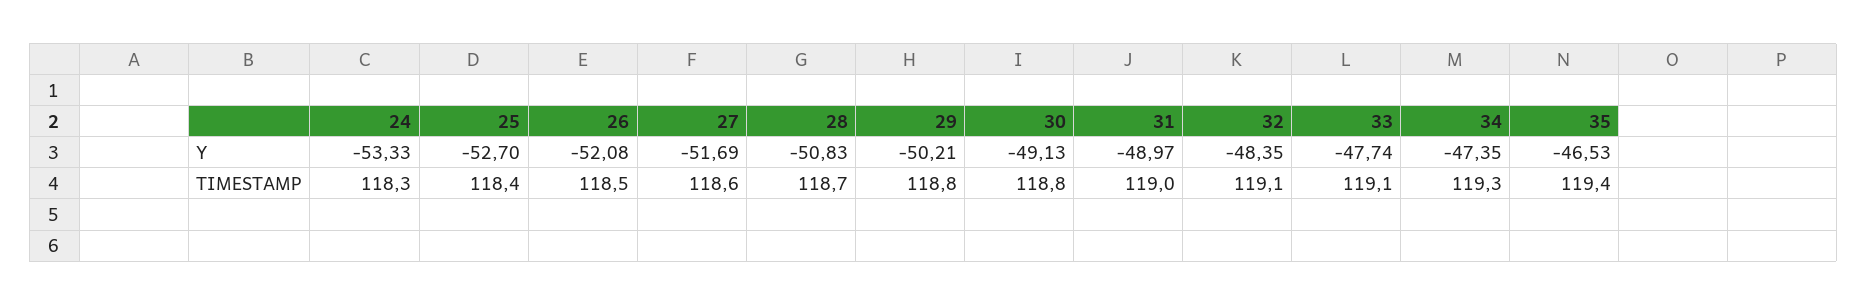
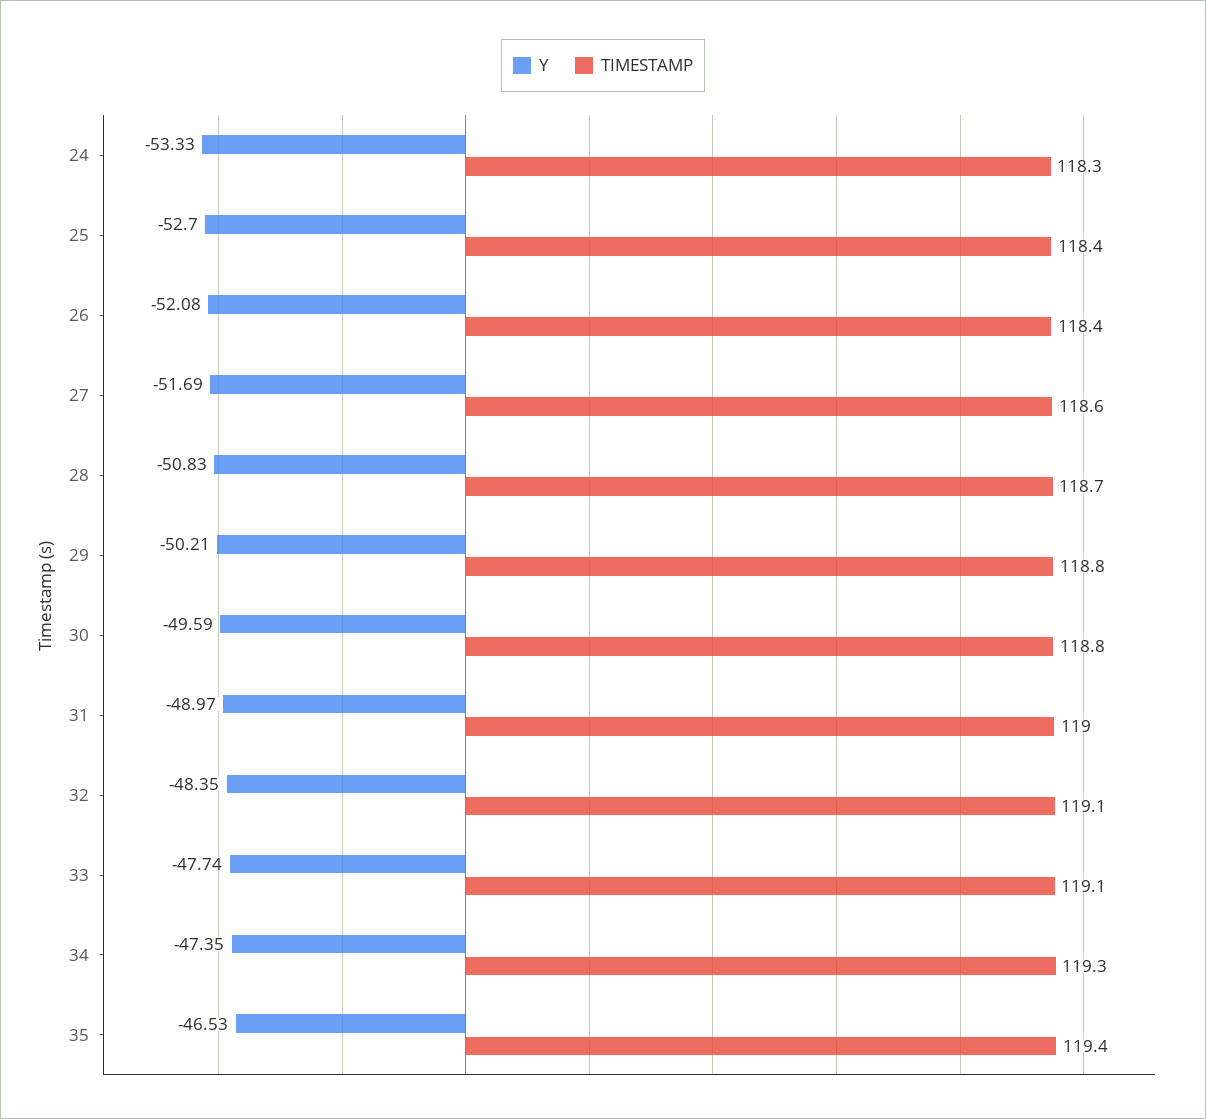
  {
    "Y": {
      "24": -53.33,
      "25": -52.7,
      "26": -52.08,
      "27": -51.69,
      "28": -50.83,
      "29": -50.21,
-     "30": -49.13,
+     "30": -49.59,
      "31": -48.97,
      "32": -48.35,
      "33": -47.74,
      "34": -47.35,
      "35": -46.53
    },
    "TIMESTAMP": {
      "24": 118.3,
      "25": 118.4,
-     "26": 118.5,
+     "26": 118.4,
      "27": 118.6,
      "28": 118.7,
      "29": 118.8,
      "30": 118.8,
      "31": 119,
      "32": 119.1,
      "33": 119.1,
      "34": 119.3,
      "35": 119.4
    }
  }

